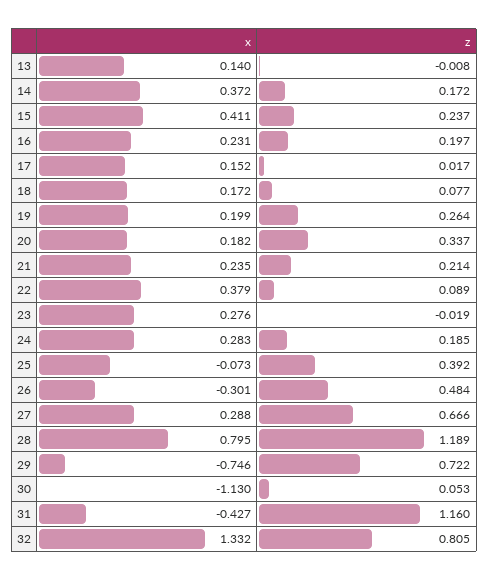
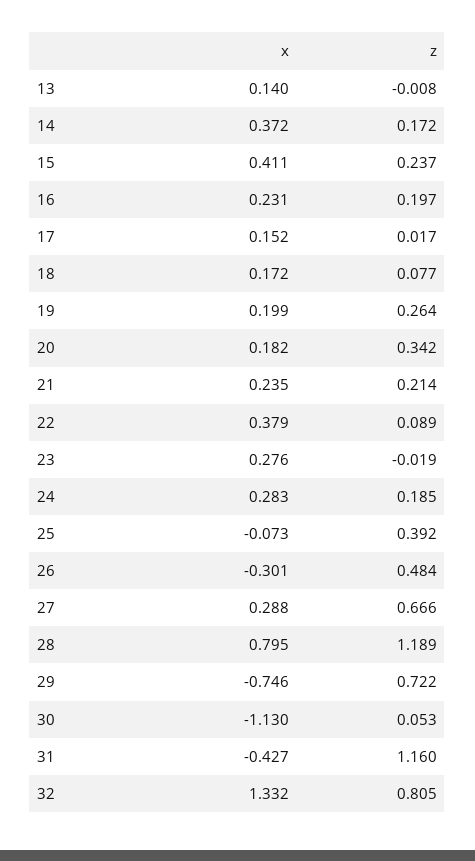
  {
    "x": {
      "13": 0.14,
      "14": 0.372,
      "15": 0.411,
      "16": 0.231,
      "17": 0.152,
      "18": 0.172,
      "19": 0.199,
      "20": 0.182,
      "21": 0.235,
      "22": 0.379,
      "23": 0.276,
      "24": 0.283,
      "25": -0.073,
      "26": -0.301,
      "27": 0.288,
      "28": 0.795,
      "29": -0.746,
      "30": -1.13,
      "31": -0.427,
      "32": 1.332
    },
    "z": {
      "13": -0.008,
      "14": 0.172,
      "15": 0.237,
      "16": 0.197,
      "17": 0.017,
      "18": 0.077,
      "19": 0.264,
-     "20": 0.337,
+     "20": 0.342,
      "21": 0.214,
      "22": 0.089,
      "23": -0.019,
      "24": 0.185,
      "25": 0.392,
      "26": 0.484,
      "27": 0.666,
      "28": 1.189,
      "29": 0.722,
      "30": 0.053,
      "31": 1.16,
      "32": 0.805
    }
  }

